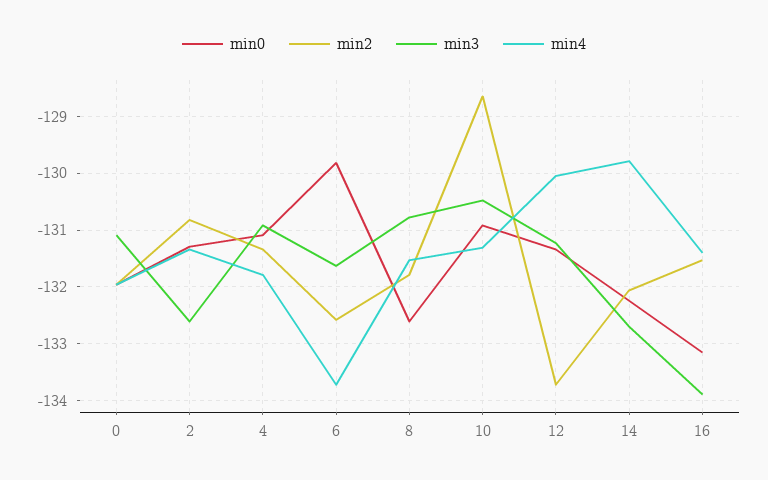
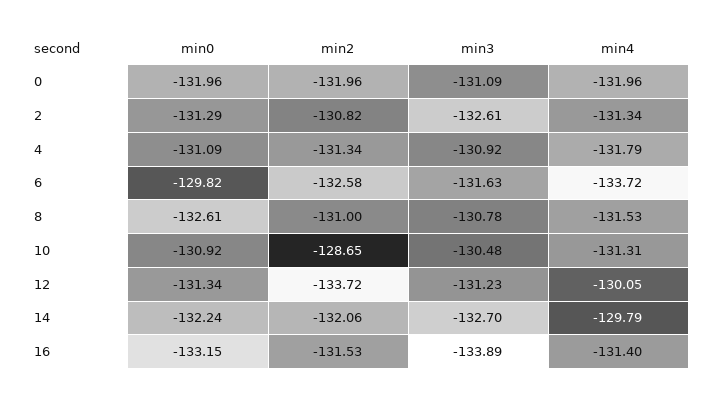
  {
    "min0": {
      "0": -131.96,
      "2": -131.29,
      "4": -131.09,
      "6": -129.82,
      "8": -132.61,
      "10": -130.92,
      "12": -131.34,
      "14": -132.24,
      "16": -133.15
    },
    "min2": {
      "0": -131.96,
      "2": -130.82,
      "4": -131.34,
      "6": -132.58,
-     "8": -131.8,
+     "8": -131,
      "10": -128.65,
      "12": -133.72,
      "14": -132.06,
      "16": -131.53
    },
    "min3": {
      "0": -131.09,
      "2": -132.61,
      "4": -130.92,
      "6": -131.63,
      "8": -130.78,
      "10": -130.48,
      "12": -131.23,
      "14": -132.7,
      "16": -133.89
    },
    "min4": {
      "0": -131.96,
      "2": -131.34,
      "4": -131.79,
      "6": -133.72,
      "8": -131.53,
      "10": -131.31,
      "12": -130.05,
      "14": -129.79,
      "16": -131.4
    }
  }

